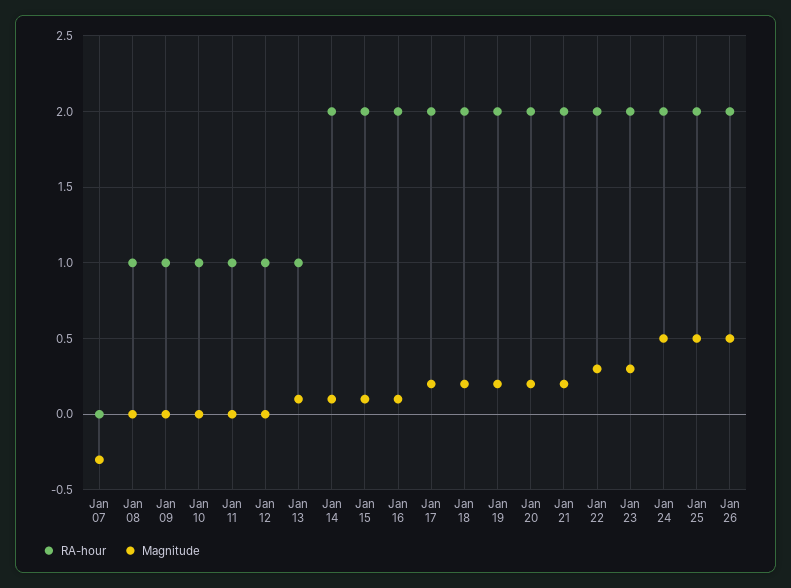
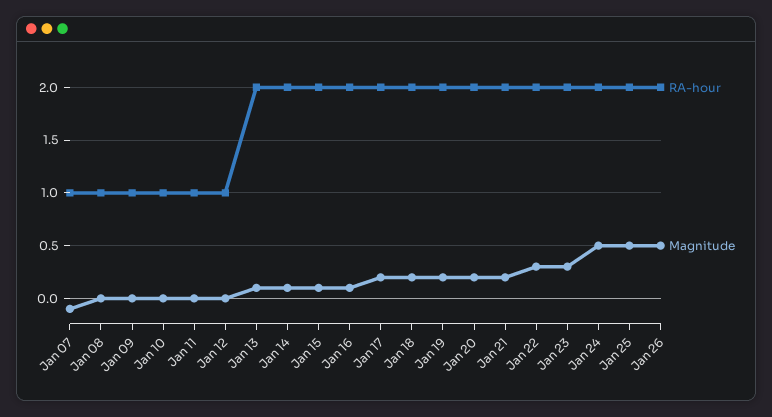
  {
    "RA-hour": {
-     "Jan 07": 0,
+     "Jan 07": 1,
      "Jan 08": 1,
      "Jan 09": 1,
      "Jan 10": 1,
      "Jan 11": 1,
      "Jan 12": 1,
-     "Jan 13": 1,
+     "Jan 13": 2,
      "Jan 14": 2,
      "Jan 15": 2,
      "Jan 16": 2,
      "Jan 17": 2,
      "Jan 18": 2,
      "Jan 19": 2,
      "Jan 20": 2,
      "Jan 21": 2,
      "Jan 22": 2,
      "Jan 23": 2,
      "Jan 24": 2,
      "Jan 25": 2,
      "Jan 26": 2
    },
    "Magnitude": {
-     "Jan 07": -0.3,
+     "Jan 07": -0.1,
      "Jan 08": 0,
      "Jan 09": 0,
      "Jan 10": 0,
      "Jan 11": 0,
      "Jan 12": 0,
      "Jan 13": 0.1,
      "Jan 14": 0.1,
      "Jan 15": 0.1,
      "Jan 16": 0.1,
      "Jan 17": 0.2,
      "Jan 18": 0.2,
      "Jan 19": 0.2,
      "Jan 20": 0.2,
      "Jan 21": 0.2,
      "Jan 22": 0.3,
      "Jan 23": 0.3,
      "Jan 24": 0.5,
      "Jan 25": 0.5,
      "Jan 26": 0.5
    }
  }

